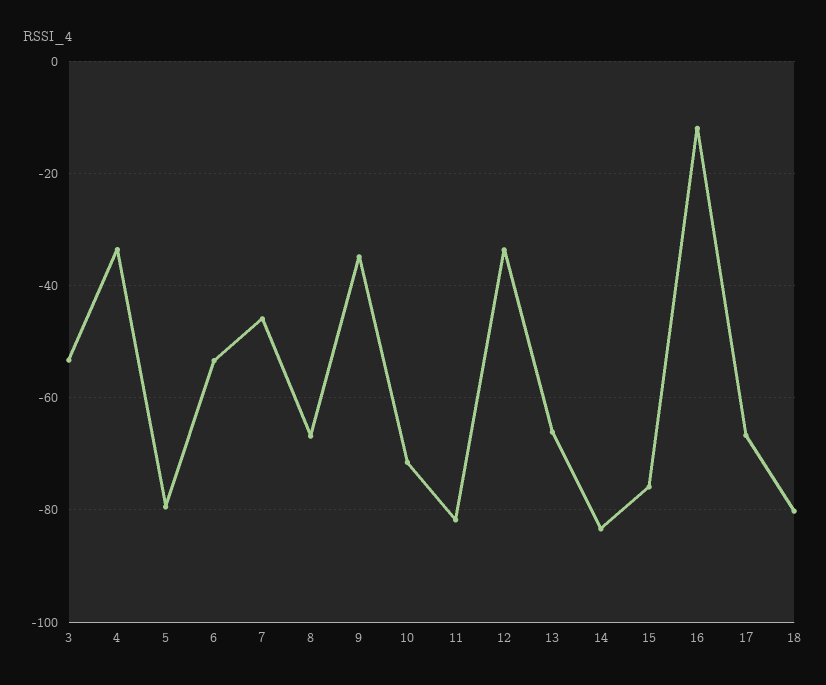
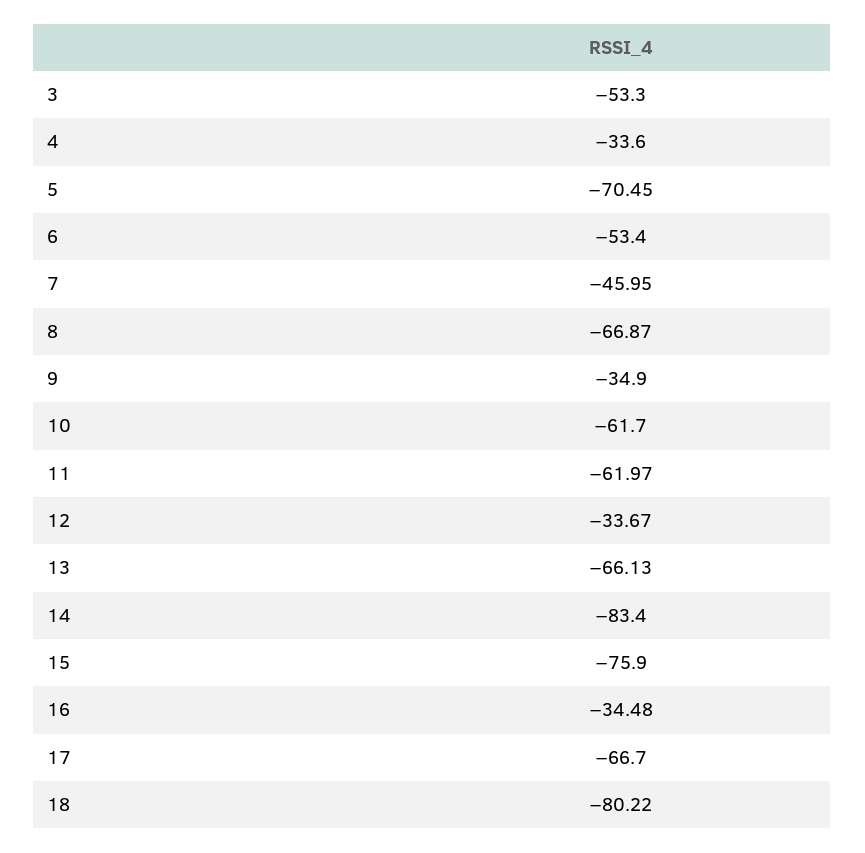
  {
    "3": -53.3,
    "4": -33.6,
-   "5": -80,
+   "5": -70.45,
    "6": -53.4,
    "7": -45.95,
    "8": -66.87,
    "9": -34.9,
-   "10": -72,
+   "10": -61.7,
-   "11": -82,
+   "11": -61.97,
    "12": -33.67,
    "13": -66.13,
    "14": -83.4,
    "15": -75.9,
-   "16": -12,
+   "16": -34.48,
    "17": -66.7,
    "18": -80.22
  }

